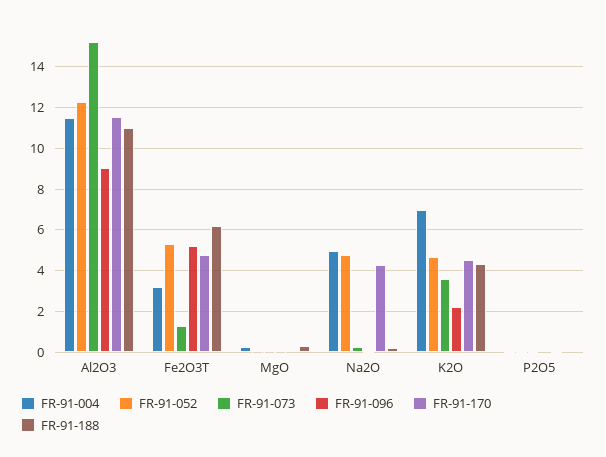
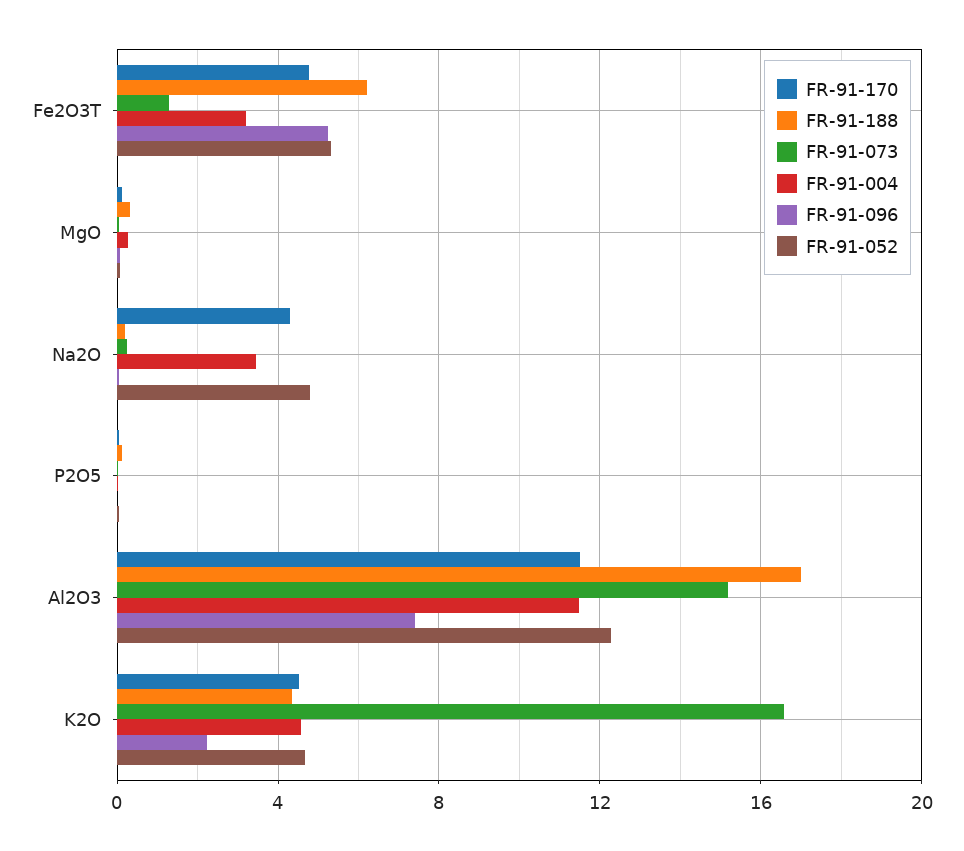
  {
    "FR-91-004": {
      "Al2O3": 11.5,
      "Fe2O3T": 3,
      "MgO": 0.5,
-     "Na2O": 5,
+     "Na2O": 3.5,
-     "K2O": 7,
+     "K2O": 4.5,
      "P2O5": 0
    },
    "FR-91-052": {
      "Al2O3": 12.5,
      "Fe2O3T": 5.5,
      "MgO": 0,
      "Na2O": 5,
      "K2O": 4.5,
      "P2O5": 0
    },
    "FR-91-073": {
      "Al2O3": 15,
      "Fe2O3T": 1.5,
      "MgO": 0,
      "Na2O": 0.5,
-     "K2O": 3.5,
+     "K2O": 16.5,
      "P2O5": 0
    },
    "FR-91-096": {
-     "Al2O3": 9,
+     "Al2O3": 7.5,
      "Fe2O3T": 5,
      "MgO": 0,
      "Na2O": 0,
      "K2O": 2,
      "P2O5": 0
    },
    "FR-91-170": {
      "Al2O3": 11.5,
      "Fe2O3T": 5,
      "MgO": 0,
      "Na2O": 4.5,
      "K2O": 4.5,
      "P2O5": 0
    },
    "FR-91-188": {
-     "Al2O3": 11,
+     "Al2O3": 17,
      "Fe2O3T": 6,
      "MgO": 0.5,
      "Na2O": 0,
      "K2O": 4.5,
      "P2O5": 0
    }
  }

